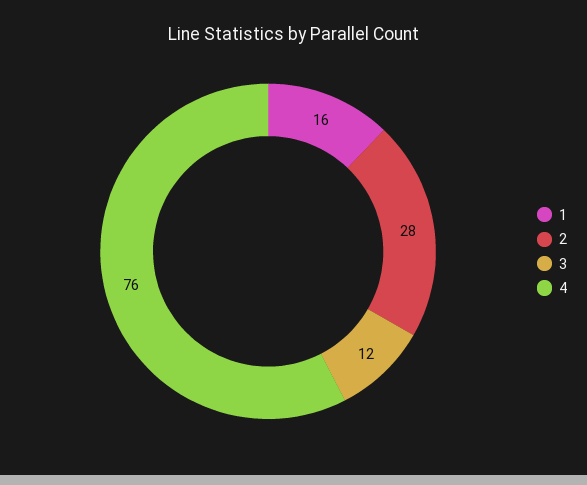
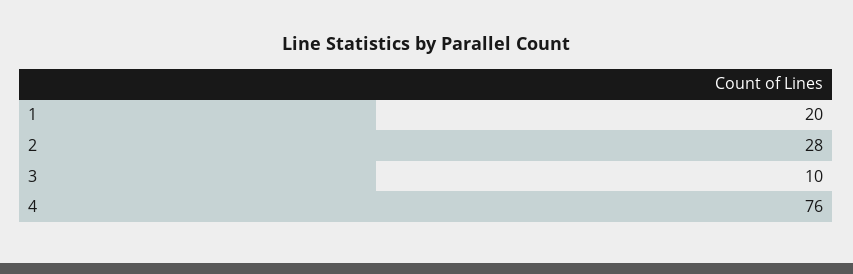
  {
-   "1": 16,
+   "1": 20,
    "2": 28,
-   "3": 12,
+   "3": 10,
    "4": 76
  }

